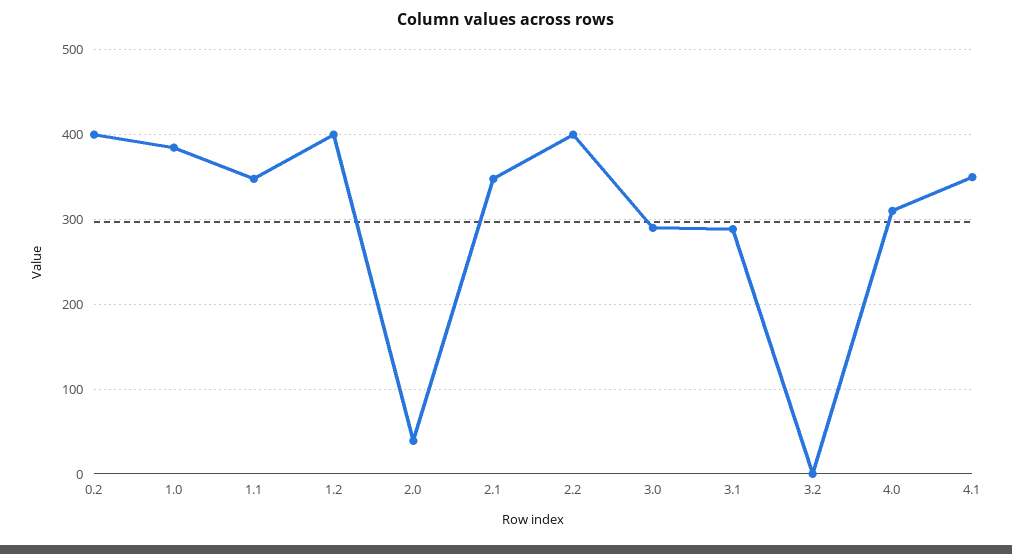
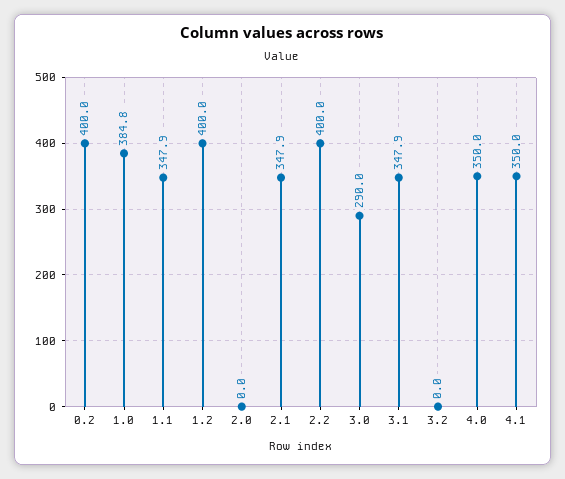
  {
    "0.2": 400,
    "1.0": 384.8,
    "1.1": 347.9,
    "1.2": 400,
-   "2.0": 40,
+   "2.0": 0,
    "2.1": 347.9,
    "2.2": 400,
    "3.0": 290,
-   "3.1": 290,
+   "3.1": 347.9,
    "3.2": 0,
-   "4.0": 310,
+   "4.0": 350,
    "4.1": 350
  }

